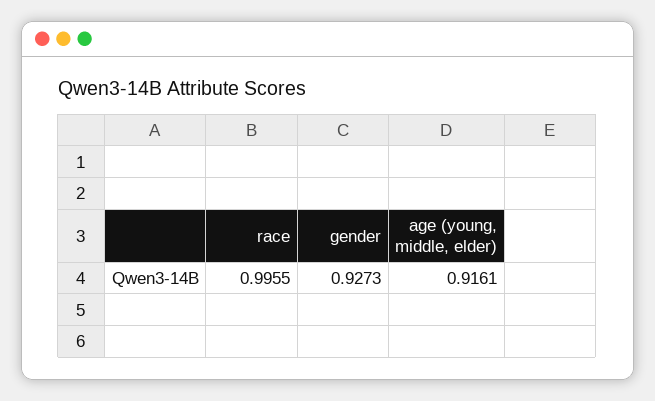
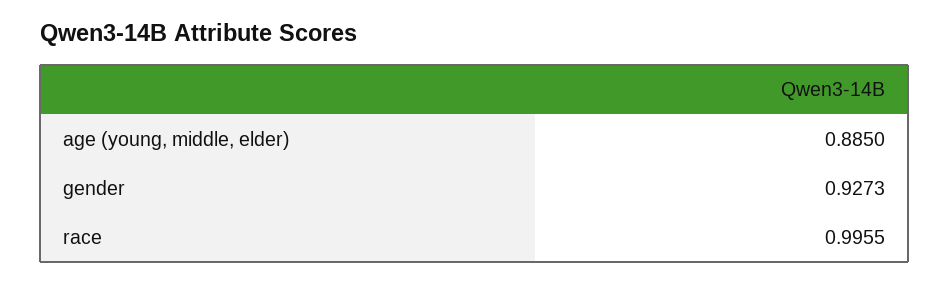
  {
    "race": 0.9955,
    "gender": 0.9273,
-   "age (young, middle, elder)": 0.9161
+   "age (young, middle, elder)": 0.885
  }

